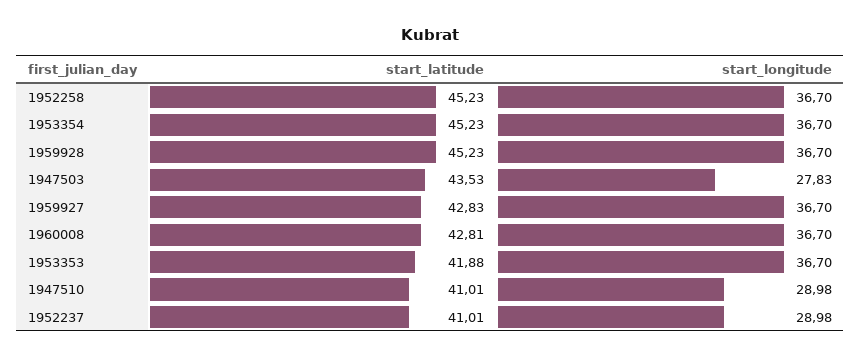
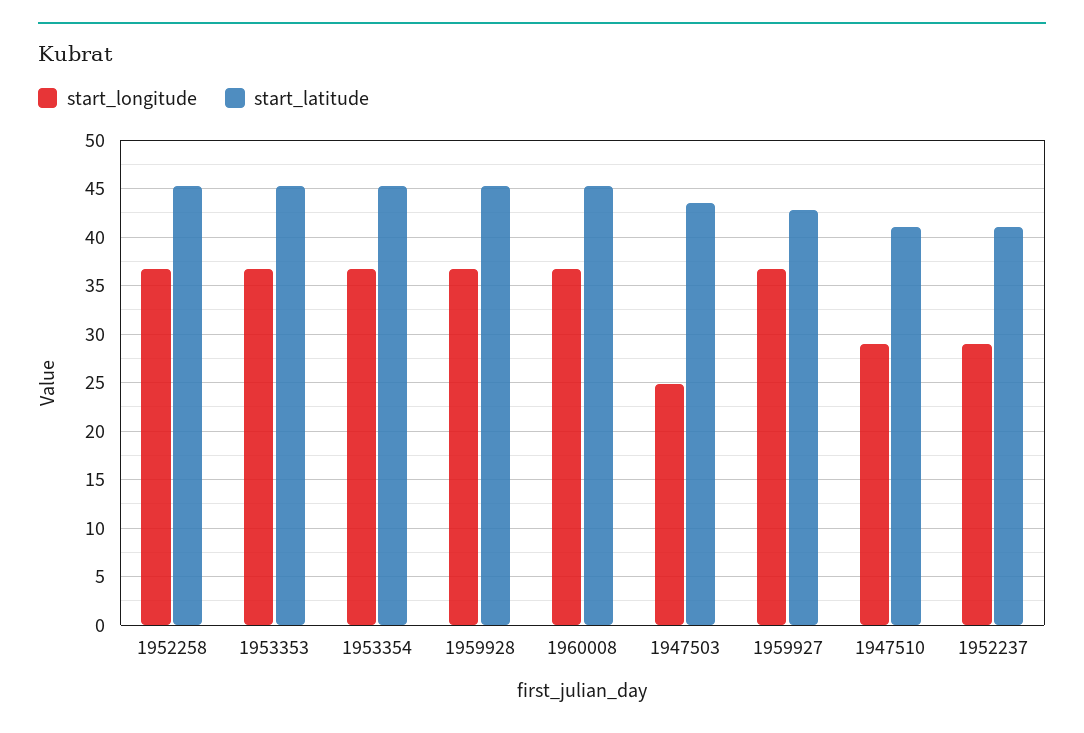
  {
    "start_latitude": {
      "1952258": 45.23,
      "1953354": 45.23,
      "1959928": 45.23,
      "1947503": 43.53,
      "1959927": 42.83,
-     "1960008": 42.81,
+     "1960008": 45,
-     "1953353": 41.88,
+     "1953353": 45,
      "1947510": 41.01,
      "1952237": 41.01
    },
    "start_longitude": {
      "1952258": 36.7,
      "1953354": 36.7,
      "1959928": 36.7,
-     "1947503": 27.83,
+     "1947503": 25,
      "1959927": 36.7,
      "1960008": 36.7,
      "1953353": 36.7,
      "1947510": 28.98,
      "1952237": 28.98
    }
  }

